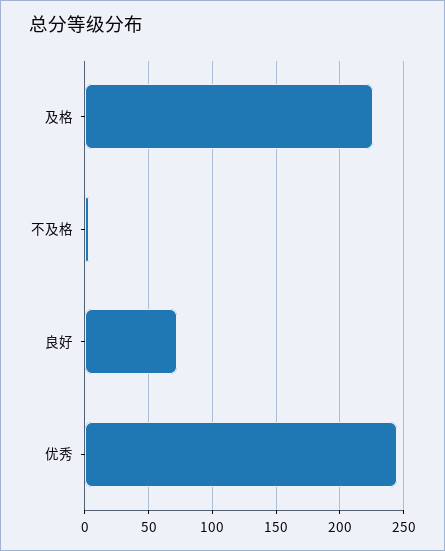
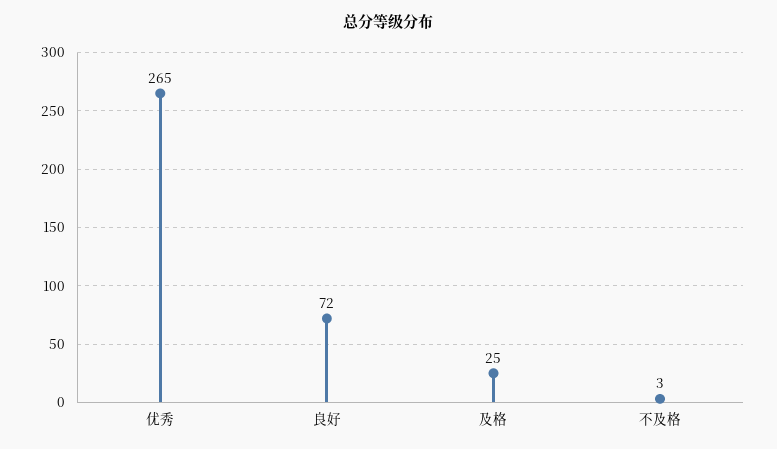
  {
-   "及格": 225,
+   "及格": 25,
    "不及格": 3,
    "良好": 72,
-   "优秀": 245
+   "优秀": 265
  }

